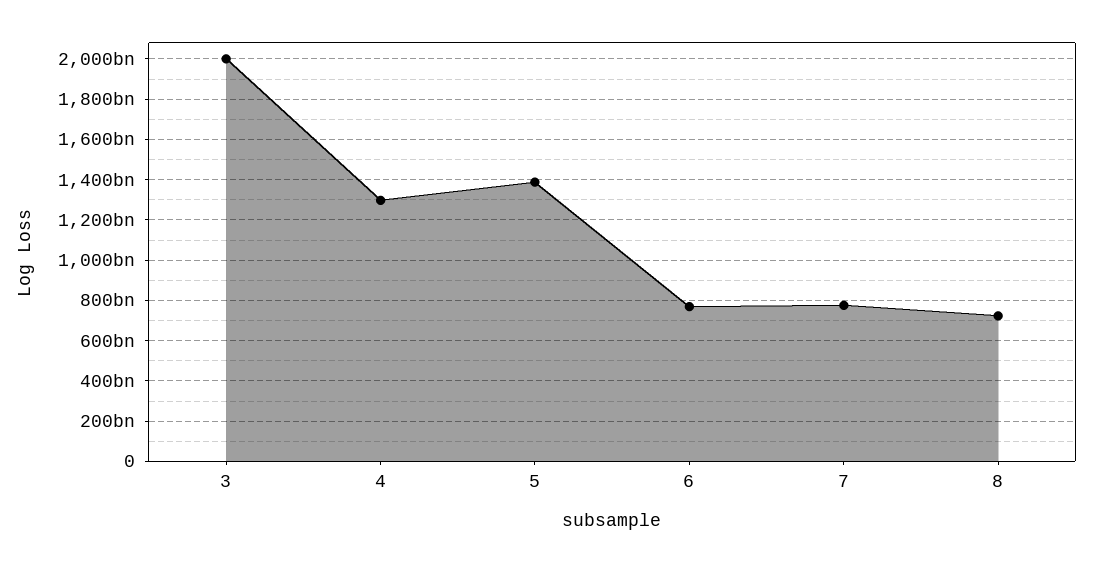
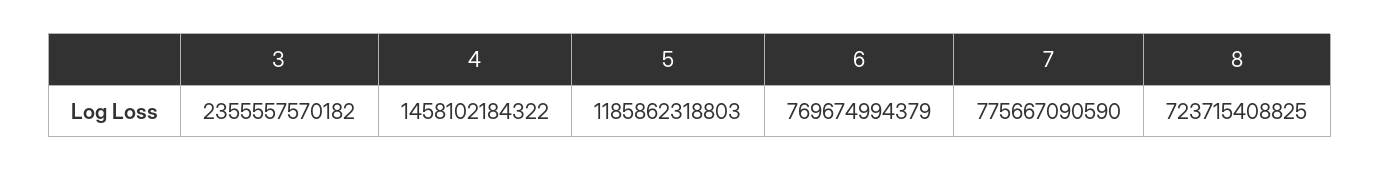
  {
-   "3": 2000000000000,
+   "3": 2355557570182,
-   "4": 1300000000000,
+   "4": 1458102184322,
-   "5": 1400000000000,
+   "5": 1185862318803,
    "6": 769674994379,
    "7": 775667090590,
    "8": 723715408825
  }

